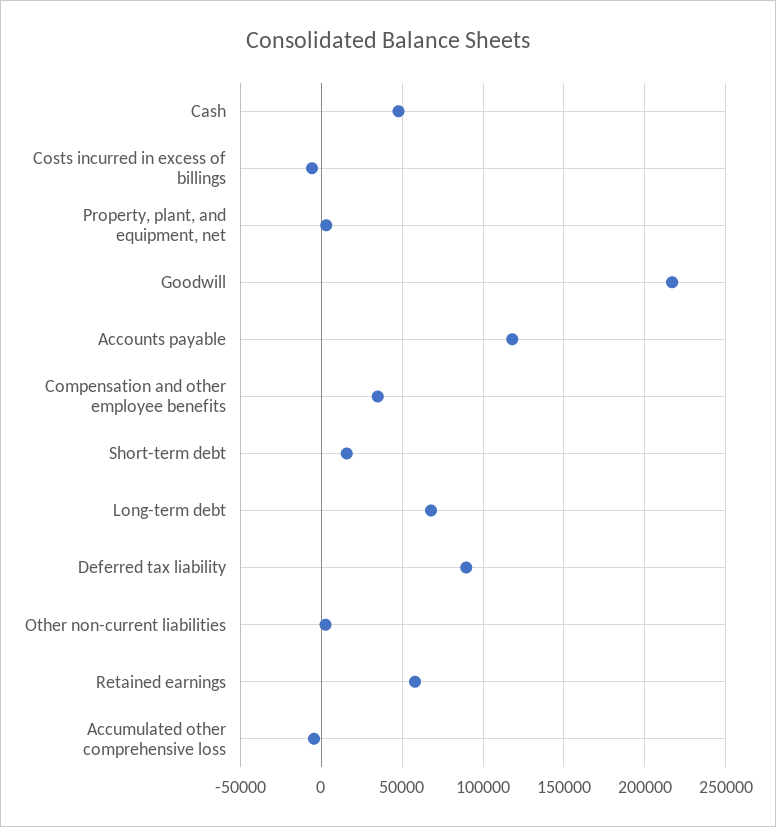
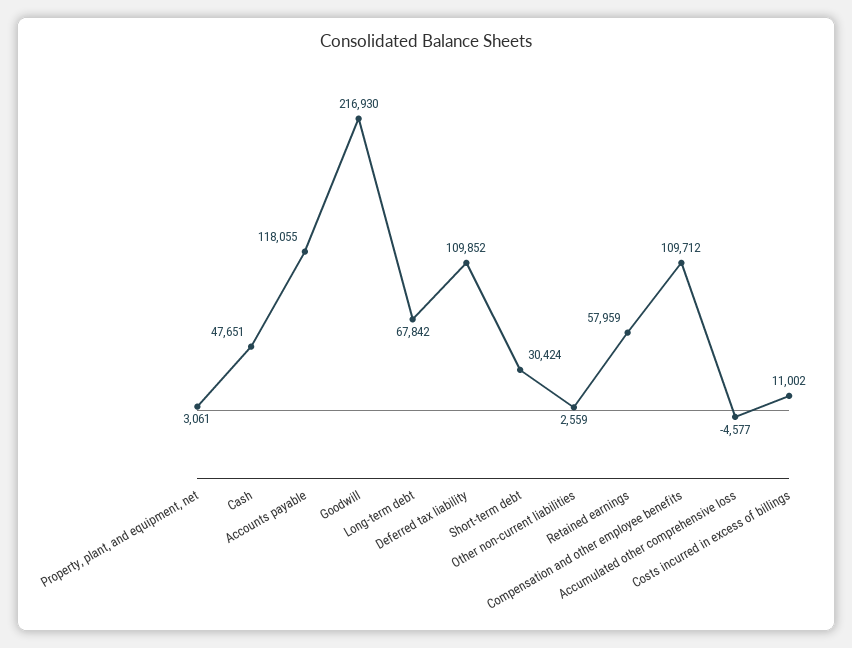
  {
    "Cash": 47651,
-   "Costs incurred in excess of billings": -5000,
+   "Costs incurred in excess of billings": 11002,
    "Property, plant, and equipment, net": 3061,
    "Goodwill": 216930,
    "Accounts payable": 118055,
-   "Compensation and other employee benefits": 35000,
+   "Compensation and other employee benefits": 109712,
-   "Short-term debt": 15000,
+   "Short-term debt": 30424,
    "Long-term debt": 67842,
-   "Deferred tax liability": 90000,
+   "Deferred tax liability": 109852,
    "Other non-current liabilities": 2559,
    "Retained earnings": 57959,
    "Accumulated other comprehensive loss": -4577
  }

